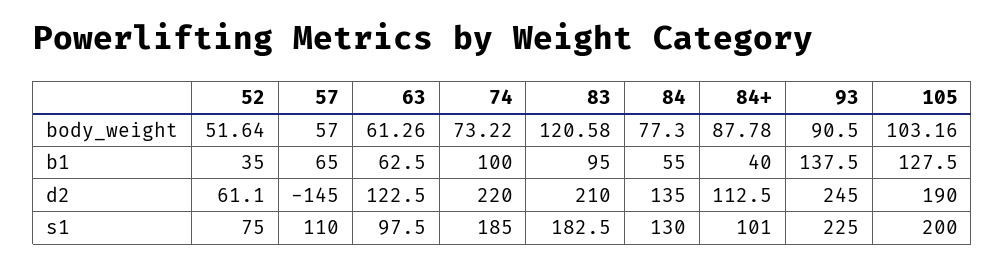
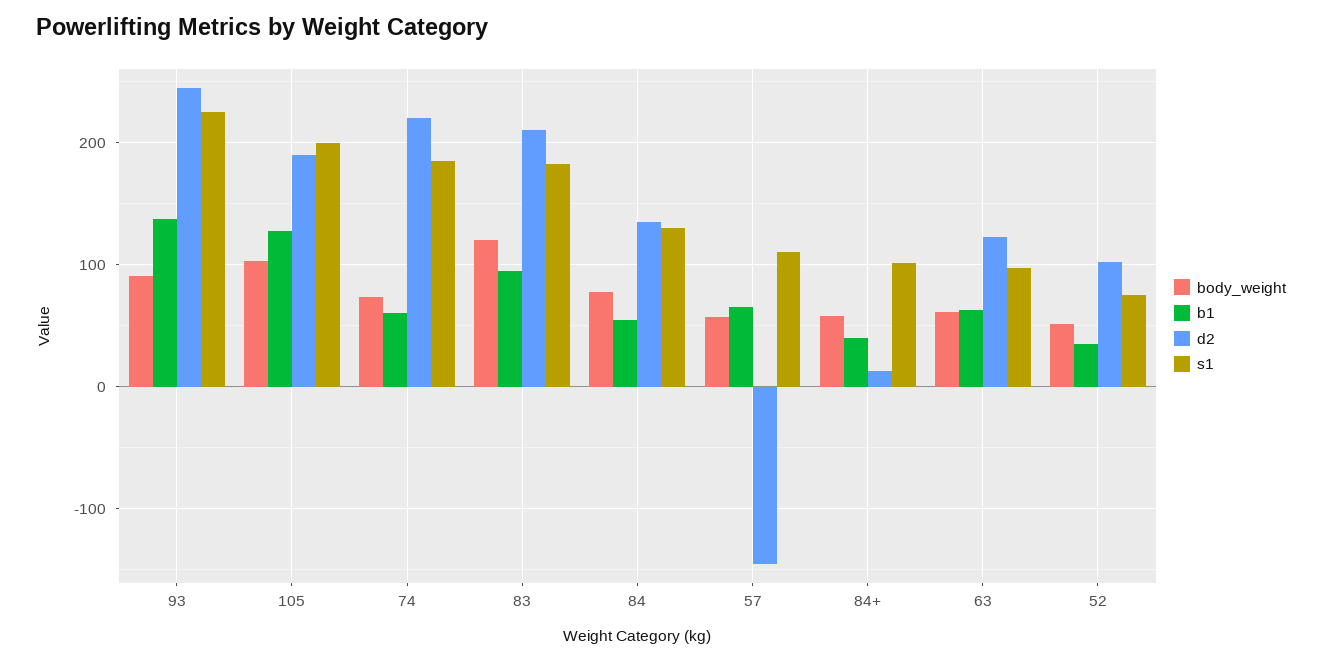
  {
    "body_weight": {
      "52": 51.64,
      "57": 57,
      "63": 61.26,
      "74": 73.22,
      "83": 120.58,
      "84": 77.3,
-     "84+": 87.78,
+     "84+": 60,
      "93": 90.5,
      "105": 103.16
    },
    "b1": {
      "52": 35,
      "57": 65,
      "63": 62.5,
-     "74": 100,
+     "74": 60,
      "83": 95,
      "84": 55,
      "84+": 40,
      "93": 137.5,
      "105": 127.5
    },
    "d2": {
-     "52": 61.1,
+     "52": 100,
      "57": -145,
      "63": 122.5,
      "74": 220,
      "83": 210,
      "84": 135,
-     "84+": 112.5,
+     "84+": 10,
      "93": 245,
      "105": 190
    },
    "s1": {
      "52": 75,
      "57": 110,
      "63": 97.5,
      "74": 185,
      "83": 182.5,
      "84": 130,
      "84+": 101,
      "93": 225,
      "105": 200
    }
  }

